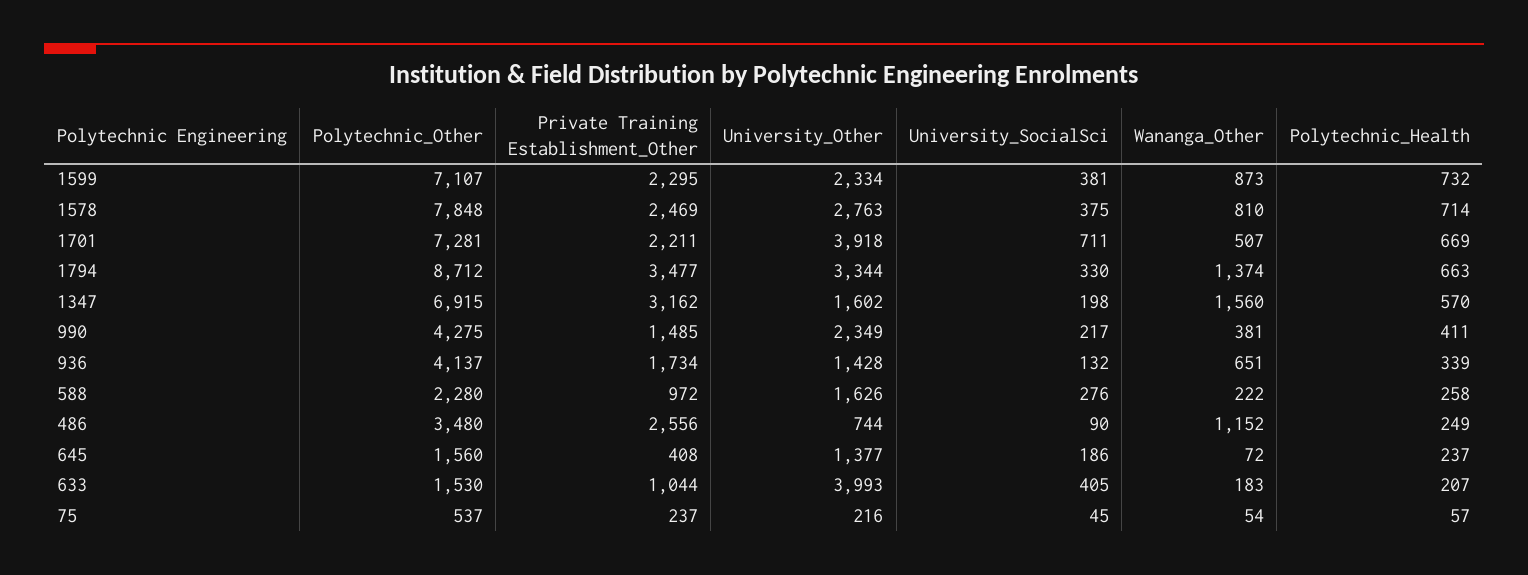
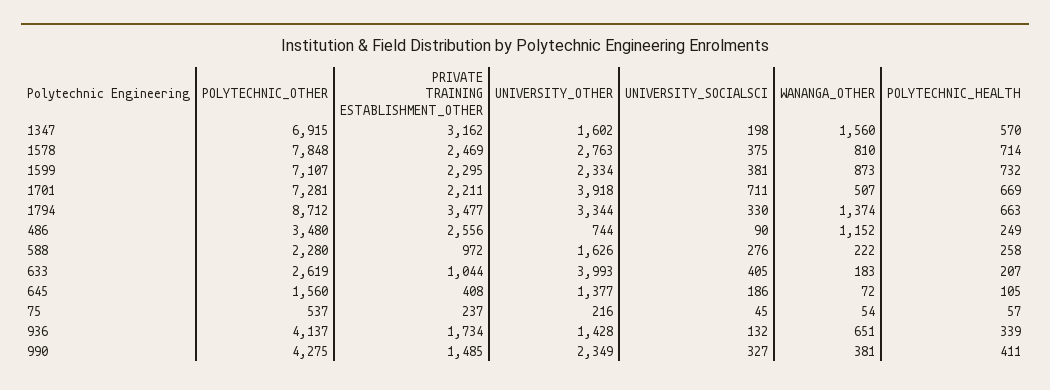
  {
    "Polytechnic_Other": {
      "1599": 7107,
      "1578": 7848,
      "1701": 7281,
      "1794": 8712,
      "1347": 6915,
      "990": 4275,
      "936": 4137,
      "588": 2280,
      "486": 3480,
      "645": 1560,
-     "633": 1530,
+     "633": 2619,
      "75": 537
    },
    "Private Training Establishment_Other": {
      "1599": 2295,
      "1578": 2469,
      "1701": 2211,
      "1794": 3477,
      "1347": 3162,
      "990": 1485,
      "936": 1734,
      "588": 972,
      "486": 2556,
      "645": 408,
      "633": 1044,
      "75": 237
    },
    "University_Other": {
      "1599": 2334,
      "1578": 2763,
      "1701": 3918,
      "1794": 3344,
      "1347": 1602,
      "990": 2349,
      "936": 1428,
      "588": 1626,
      "486": 744,
      "645": 1377,
      "633": 3993,
      "75": 216
    },
    "University_SocialSci": {
      "1599": 381,
      "1578": 375,
      "1701": 711,
      "1794": 330,
      "1347": 198,
-     "990": 217,
+     "990": 327,
      "936": 132,
      "588": 276,
      "486": 90,
      "645": 186,
      "633": 405,
      "75": 45
    },
    "Wananga_Other": {
      "1599": 873,
      "1578": 810,
      "1701": 507,
      "1794": 1374,
      "1347": 1560,
      "990": 381,
      "936": 651,
      "588": 222,
      "486": 1152,
      "645": 72,
      "633": 183,
      "75": 54
    },
    "Polytechnic_Health": {
      "1599": 732,
      "1578": 714,
      "1701": 669,
      "1794": 663,
      "1347": 570,
      "990": 411,
      "936": 339,
      "588": 258,
      "486": 249,
-     "645": 237,
+     "645": 105,
      "633": 207,
      "75": 57
    }
  }

